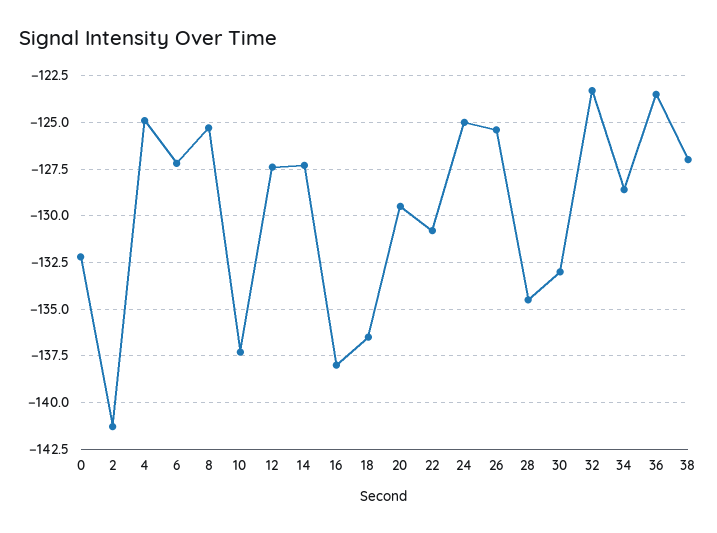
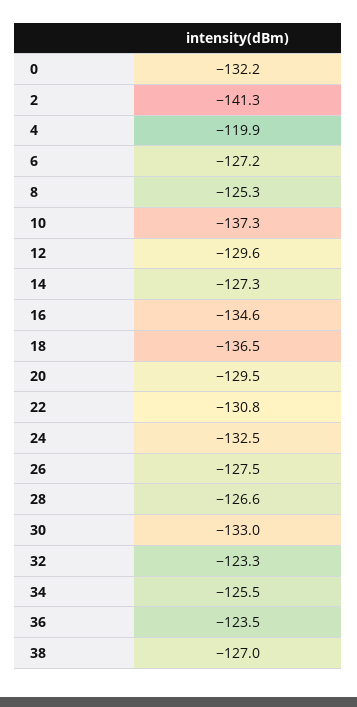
  {
    "0": -132.2,
    "2": -141.3,
-   "4": -125,
+   "4": -119.9,
    "6": -127.2,
    "8": -125.3,
    "10": -137.3,
-   "12": -127.5,
+   "12": -129.6,
    "14": -127.3,
-   "16": -138,
+   "16": -134.6,
    "18": -136.5,
    "20": -129.5,
    "22": -130.8,
-   "24": -125,
+   "24": -132.5,
-   "26": -125.5,
+   "26": -127.5,
-   "28": -134.5,
+   "28": -126.6,
    "30": -133,
    "32": -123.3,
-   "34": -128.5,
+   "34": -125.5,
    "36": -123.5,
    "38": -127
  }

